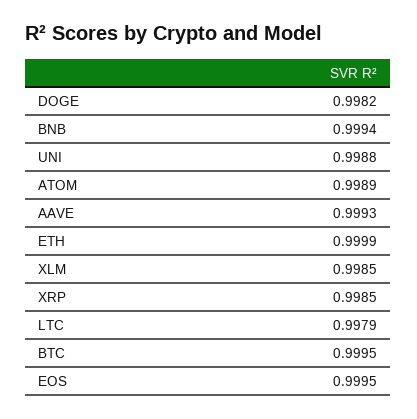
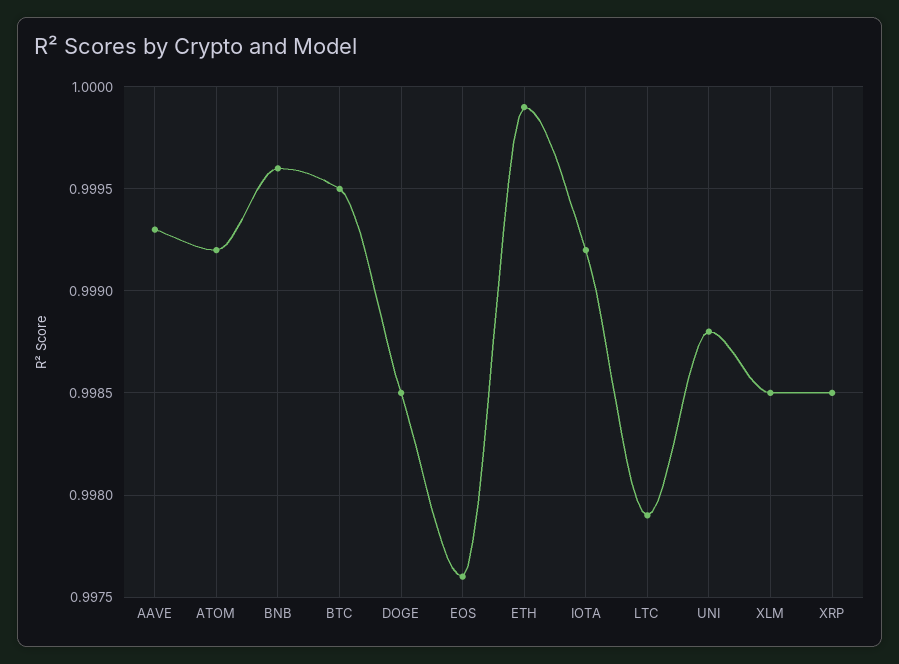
  {
-   "DOGE": 0.9982,
+   "DOGE": 0.9985,
-   "BNB": 0.9994,
+   "BNB": 0.9996,
    "UNI": 0.9988,
-   "ATOM": 0.9989,
+   "ATOM": 0.9992,
    "AAVE": 0.9993,
    "ETH": 0.9999,
    "XLM": 0.9985,
    "XRP": 0.9985,
    "LTC": 0.9979,
    "BTC": 0.9995,
-   "EOS": 0.9995
+   "EOS": 0.9976,
+   "IOTA": 0.9992
  }

